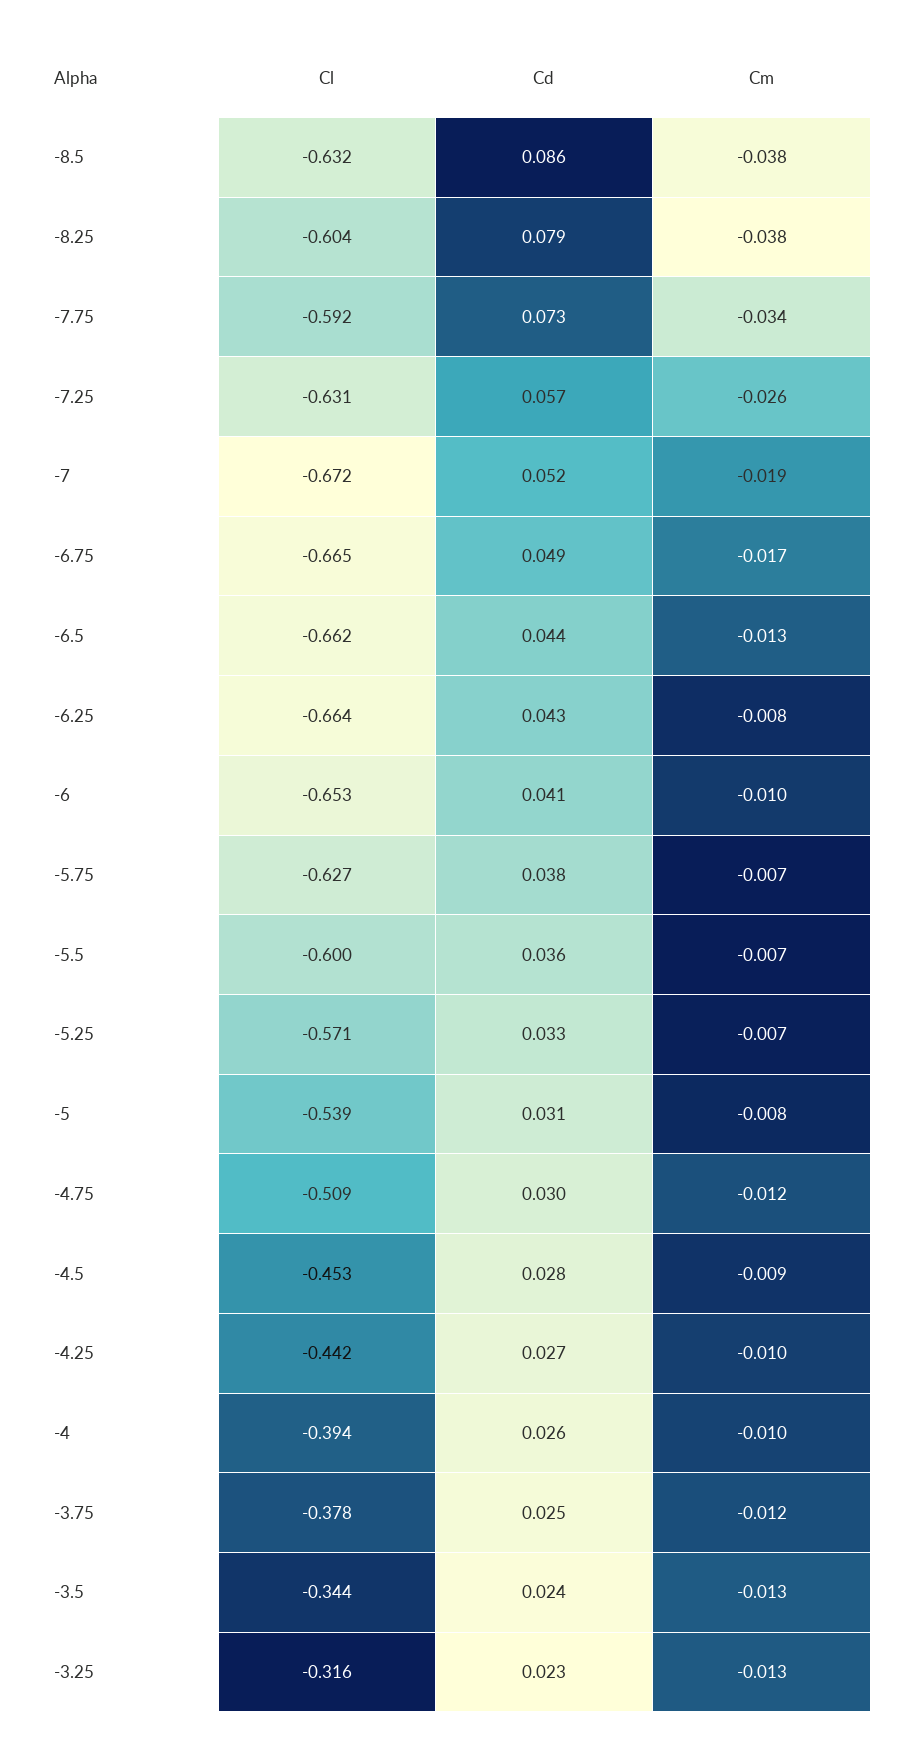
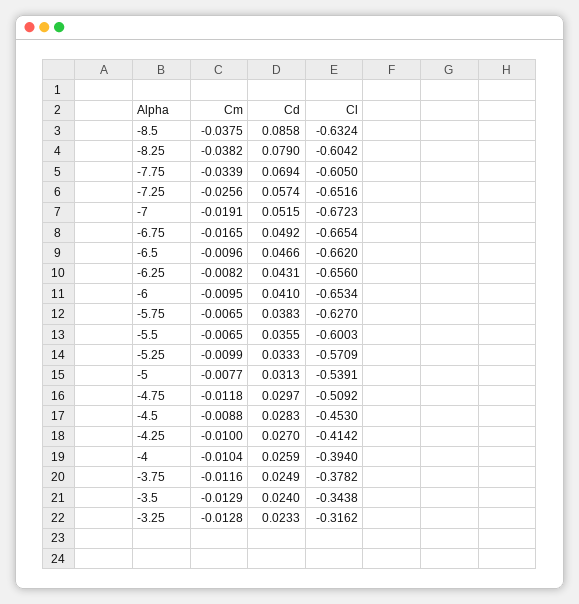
  {
    "Cl": {
      "-8.5": -0.6324,
      "-8.25": -0.6042,
-     "-7.75": -0.592,
+     "-7.75": -0.605,
-     "-7.25": -0.631,
+     "-7.25": -0.6516,
      "-7": -0.6723,
      "-6.75": -0.6654,
      "-6.5": -0.662,
-     "-6.25": -0.664,
+     "-6.25": -0.656,
      "-6": -0.6534,
      "-5.75": -0.627,
      "-5.5": -0.6003,
      "-5.25": -0.5709,
      "-5": -0.5391,
      "-4.75": -0.5092,
      "-4.5": -0.453,
-     "-4.25": -0.442,
+     "-4.25": -0.4142,
      "-4": -0.394,
      "-3.75": -0.3782,
      "-3.5": -0.3438,
      "-3.25": -0.3162
    },
    "Cd": {
      "-8.5": 0.0858,
      "-8.25": 0.079,
-     "-7.75": 0.073,
+     "-7.75": 0.0694,
      "-7.25": 0.0574,
      "-7": 0.0515,
      "-6.75": 0.0492,
-     "-6.5": 0.044,
+     "-6.5": 0.0466,
      "-6.25": 0.0431,
      "-6": 0.041,
      "-5.75": 0.0383,
      "-5.5": 0.0355,
      "-5.25": 0.0333,
      "-5": 0.0313,
      "-4.75": 0.0297,
      "-4.5": 0.0283,
      "-4.25": 0.027,
      "-4": 0.0259,
      "-3.75": 0.0249,
      "-3.5": 0.024,
      "-3.25": 0.0233
    },
    "Cm": {
      "-8.5": -0.0375,
      "-8.25": -0.0382,
      "-7.75": -0.0339,
      "-7.25": -0.0256,
      "-7": -0.0191,
      "-6.75": -0.0165,
-     "-6.5": -0.013,
+     "-6.5": -0.0096,
      "-6.25": -0.0082,
      "-6": -0.0095,
      "-5.75": -0.0065,
      "-5.5": -0.0065,
-     "-5.25": -0.007,
+     "-5.25": -0.0099,
      "-5": -0.0077,
      "-4.75": -0.0118,
      "-4.5": -0.0088,
      "-4.25": -0.01,
      "-4": -0.0104,
      "-3.75": -0.0116,
      "-3.5": -0.0129,
      "-3.25": -0.0128
    }
  }

